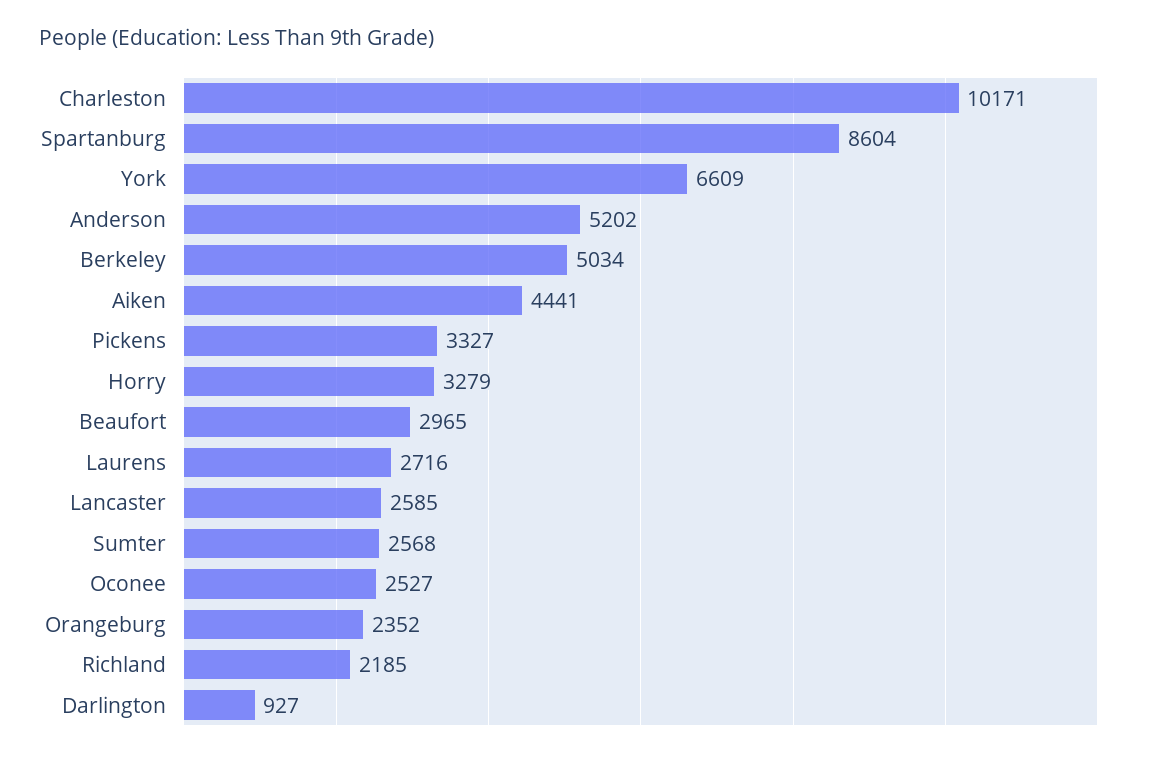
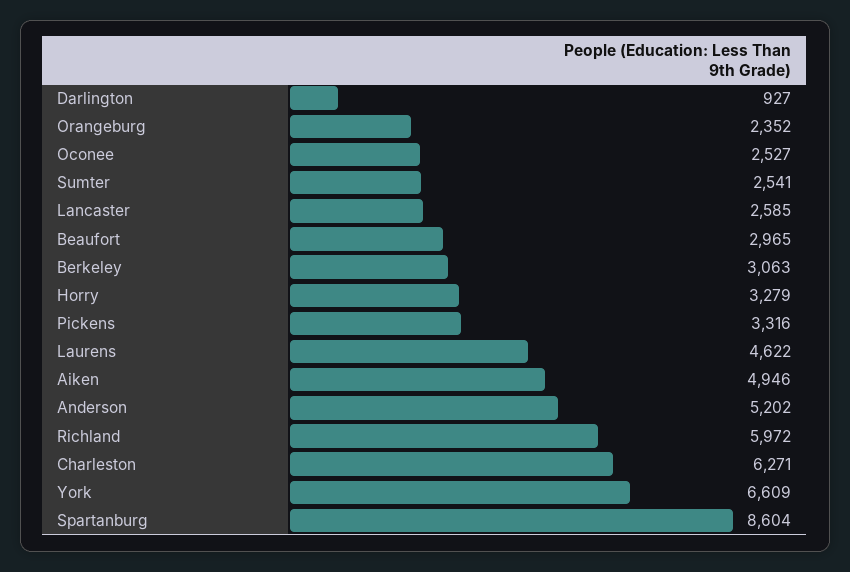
  {
-   "Charleston": 10171,
+   "Charleston": 6271,
    "Spartanburg": 8604,
    "York": 6609,
    "Anderson": 5202,
-   "Berkeley": 5034,
+   "Berkeley": 3063,
-   "Aiken": 4441,
+   "Aiken": 4946,
-   "Pickens": 3327,
+   "Pickens": 3316,
    "Horry": 3279,
    "Beaufort": 2965,
-   "Laurens": 2716,
+   "Laurens": 4622,
    "Lancaster": 2585,
-   "Sumter": 2568,
+   "Sumter": 2541,
    "Oconee": 2527,
    "Orangeburg": 2352,
-   "Richland": 2185,
+   "Richland": 5972,
    "Darlington": 927
  }

